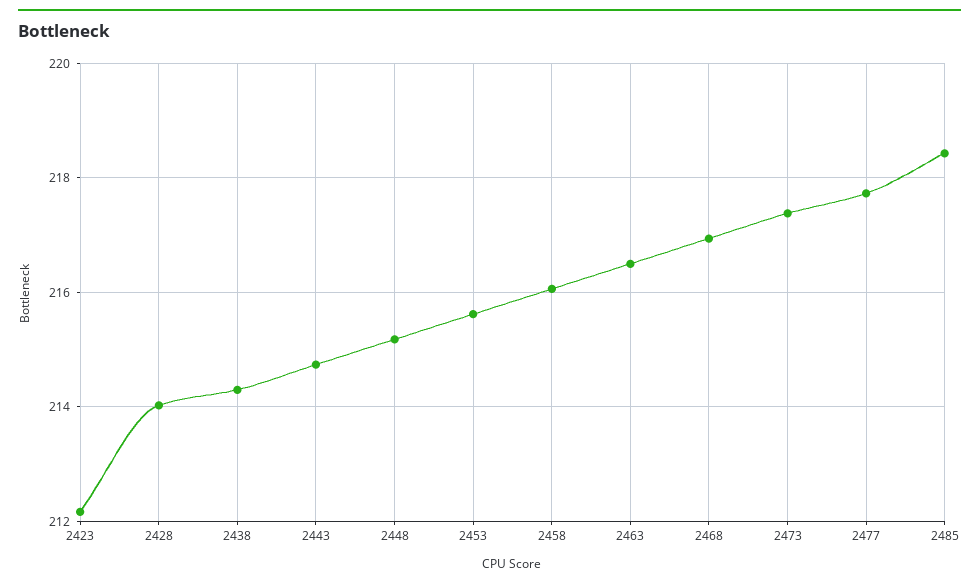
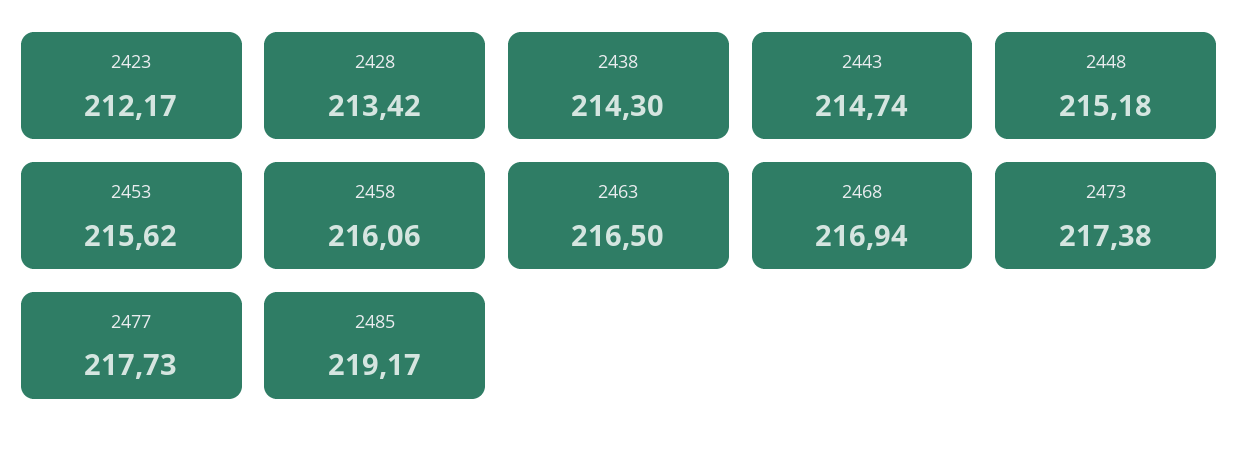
  {
    "2423": 212.17,
-   "2428": 214,
+   "2428": 213.42,
    "2438": 214.3,
    "2443": 214.74,
    "2448": 215.18,
    "2453": 215.62,
    "2458": 216.06,
    "2463": 216.5,
    "2468": 216.94,
    "2473": 217.38,
    "2477": 217.73,
-   "2485": 218.4
+   "2485": 219.17
  }

